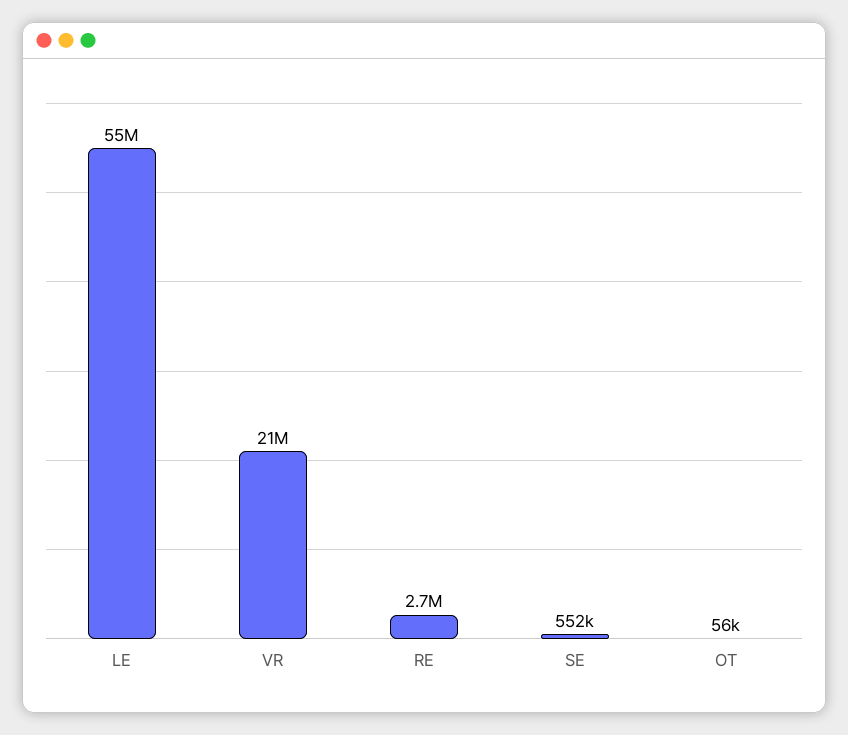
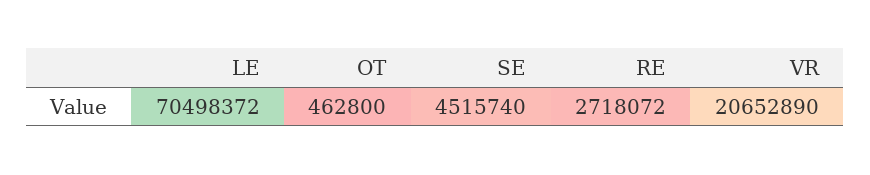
  {
-   "LE": 55000000,
+   "LE": 70498372,
    "VR": 20652890,
    "RE": 2718072,
-   "SE": 552000,
+   "SE": 4515740,
-   "OT": 56000
+   "OT": 462800
  }

